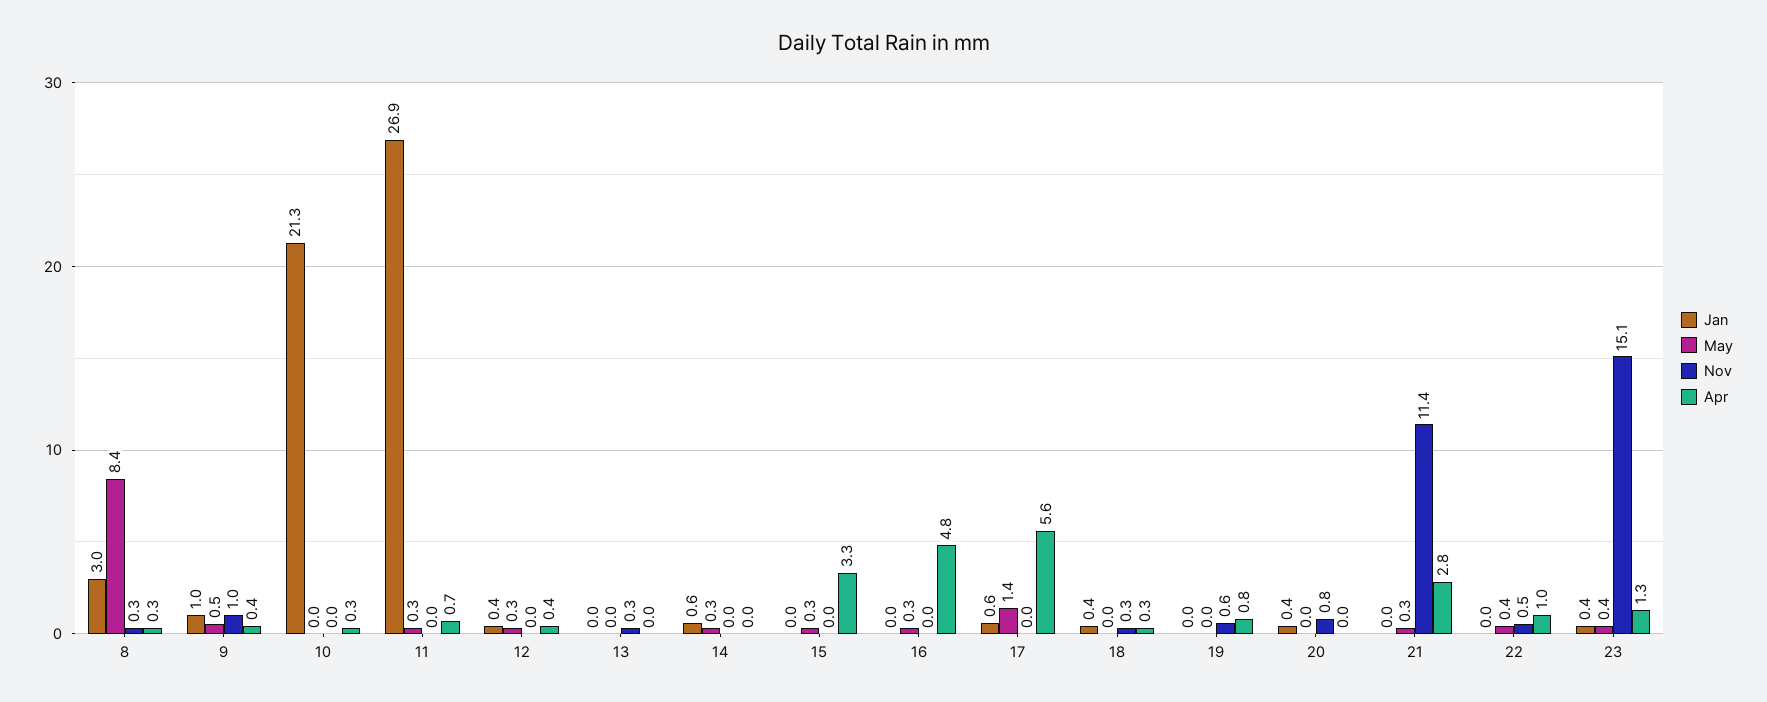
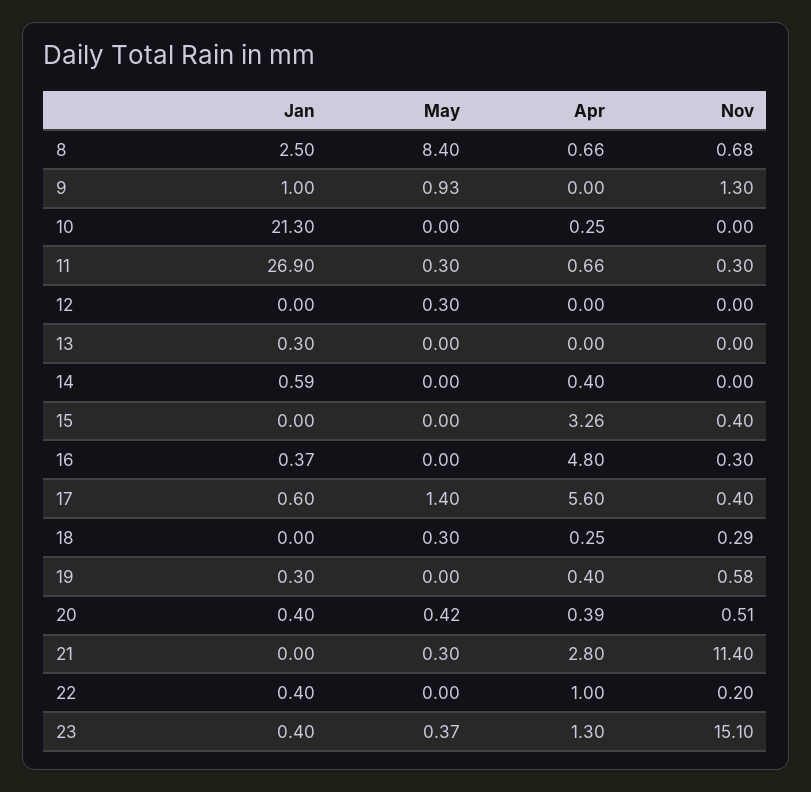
  {
    "Jan": {
-     "8": 3,
+     "8": 2.5,
      "9": 1,
      "10": 21.3,
      "11": 26.9,
-     "12": 0.4,
+     "12": 0,
-     "13": 0,
+     "13": 0.3,
      "14": 0.59,
      "15": 0,
-     "16": 0,
+     "16": 0.37,
      "17": 0.6,
-     "18": 0.4,
+     "18": 0,
-     "19": 0,
+     "19": 0.3,
      "20": 0.4,
      "21": 0,
-     "22": 0,
+     "22": 0.4,
      "23": 0.4
    },
    "May": {
      "8": 8.4,
-     "9": 0.5,
+     "9": 0.93,
      "10": 0,
      "11": 0.3,
      "12": 0.3,
      "13": 0,
-     "14": 0.3,
+     "14": 0,
-     "15": 0.3,
+     "15": 0,
-     "16": 0.3,
+     "16": 0,
      "17": 1.4,
-     "18": 0,
+     "18": 0.3,
      "19": 0,
-     "20": 0,
+     "20": 0.42,
      "21": 0.3,
-     "22": 0.4,
+     "22": 0,
      "23": 0.37
    },
    "Nov": {
-     "8": 0.3,
+     "8": 0.68,
-     "9": 1,
+     "9": 1.3,
      "10": 0,
-     "11": 0,
+     "11": 0.3,
      "12": 0,
-     "13": 0.3,
+     "13": 0,
      "14": 0,
-     "15": 0,
+     "15": 0.4,
-     "16": 0,
+     "16": 0.3,
-     "17": 0,
+     "17": 0.4,
      "18": 0.29,
      "19": 0.58,
-     "20": 0.8,
+     "20": 0.51,
      "21": 11.4,
-     "22": 0.5,
+     "22": 0.2,
      "23": 15.1
    },
    "Apr": {
-     "8": 0.3,
+     "8": 0.66,
-     "9": 0.4,
+     "9": 0,
      "10": 0.25,
      "11": 0.66,
-     "12": 0.4,
+     "12": 0,
      "13": 0,
-     "14": 0,
+     "14": 0.4,
      "15": 3.26,
      "16": 4.8,
      "17": 5.6,
      "18": 0.25,
-     "19": 0.8,
+     "19": 0.4,
-     "20": 0,
+     "20": 0.39,
      "21": 2.8,
      "22": 1,
      "23": 1.3
    }
  }

